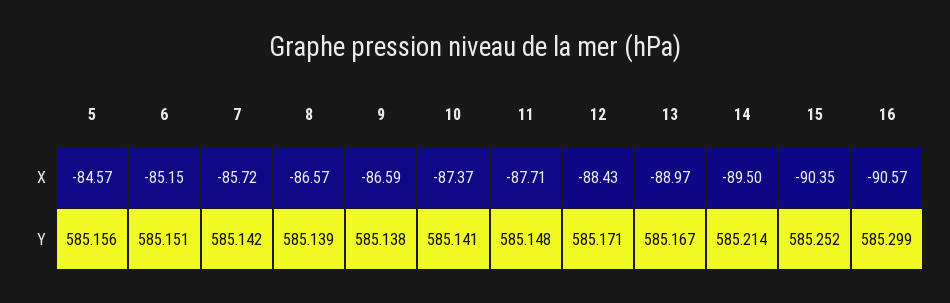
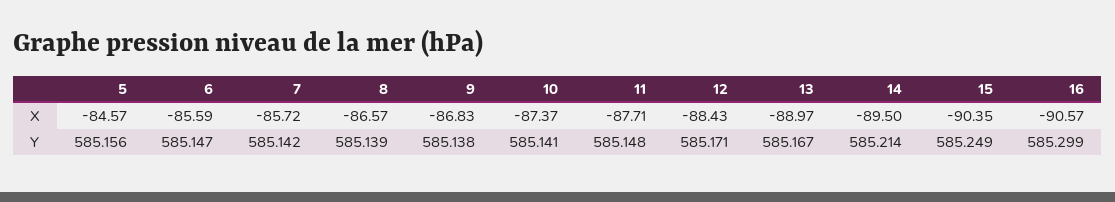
  {
    "5": {
      "X": -84.57,
      "Y": 585.156
    },
    "6": {
-     "X": -85.15,
+     "X": -85.59,
-     "Y": 585.151
+     "Y": 585.147
    },
    "7": {
      "X": -85.72,
      "Y": 585.142
    },
    "8": {
      "X": -86.57,
      "Y": 585.139
    },
    "9": {
-     "X": -86.59,
+     "X": -86.83,
      "Y": 585.138
    },
    "10": {
      "X": -87.37,
      "Y": 585.141
    },
    "11": {
      "X": -87.71,
      "Y": 585.148
    },
    "12": {
      "X": -88.43,
      "Y": 585.171
    },
    "13": {
      "X": -88.97,
      "Y": 585.167
    },
    "14": {
      "X": -89.5,
      "Y": 585.214
    },
    "15": {
      "X": -90.35,
-     "Y": 585.252
+     "Y": 585.249
    },
    "16": {
      "X": -90.57,
      "Y": 585.299
    }
  }

